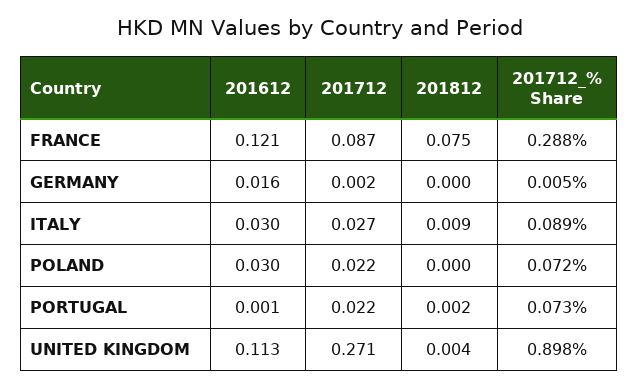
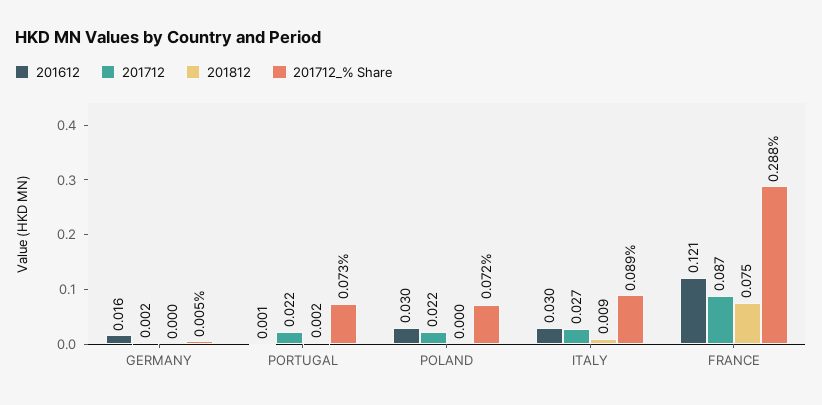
  {
    "201612": {
      "FRANCE": 0.121,
      "GERMANY": 0.016,
      "ITALY": 0.03,
      "POLAND": 0.03,
-     "PORTUGAL": 0.001,
+     "PORTUGAL": 0.001
-     "UNITED KINGDOM": 0.113
    },
    "201712": {
      "FRANCE": 0.087,
      "GERMANY": 0.002,
      "ITALY": 0.027,
      "POLAND": 0.022,
-     "PORTUGAL": 0.022,
+     "PORTUGAL": 0.022
-     "UNITED KINGDOM": 0.271
    },
    "201812": {
      "FRANCE": 0.075,
      "GERMANY": 0,
      "ITALY": 0.009,
      "POLAND": 0,
-     "PORTUGAL": 0.002,
+     "PORTUGAL": 0.002
-     "UNITED KINGDOM": 0.004
    },
    "201712_% Share": {
      "FRANCE": 0.288,
      "GERMANY": 0.005,
      "ITALY": 0.089,
      "POLAND": 0.072,
-     "PORTUGAL": 0.073,
+     "PORTUGAL": 0.073
-     "UNITED KINGDOM": 0.898
    }
  }

